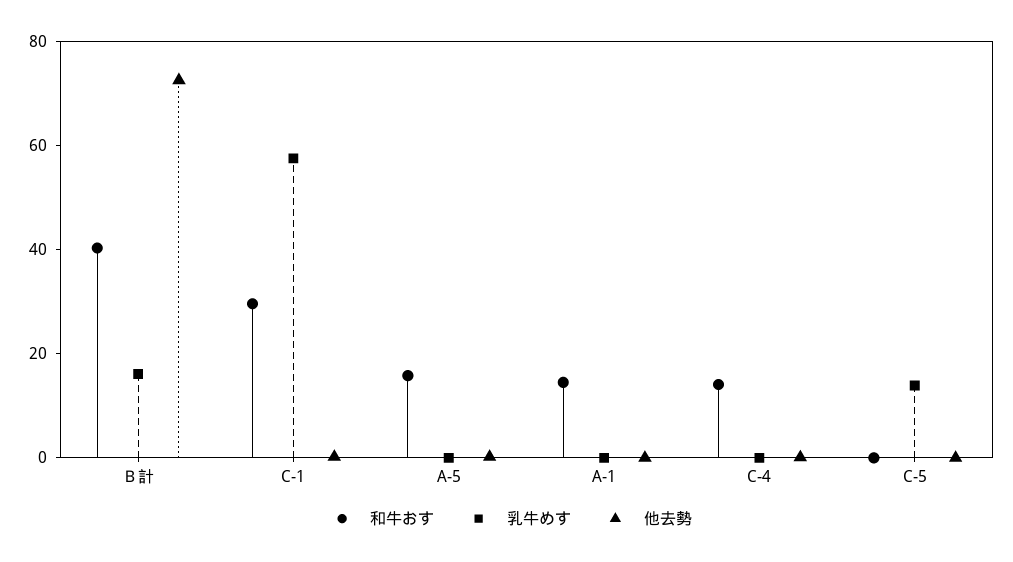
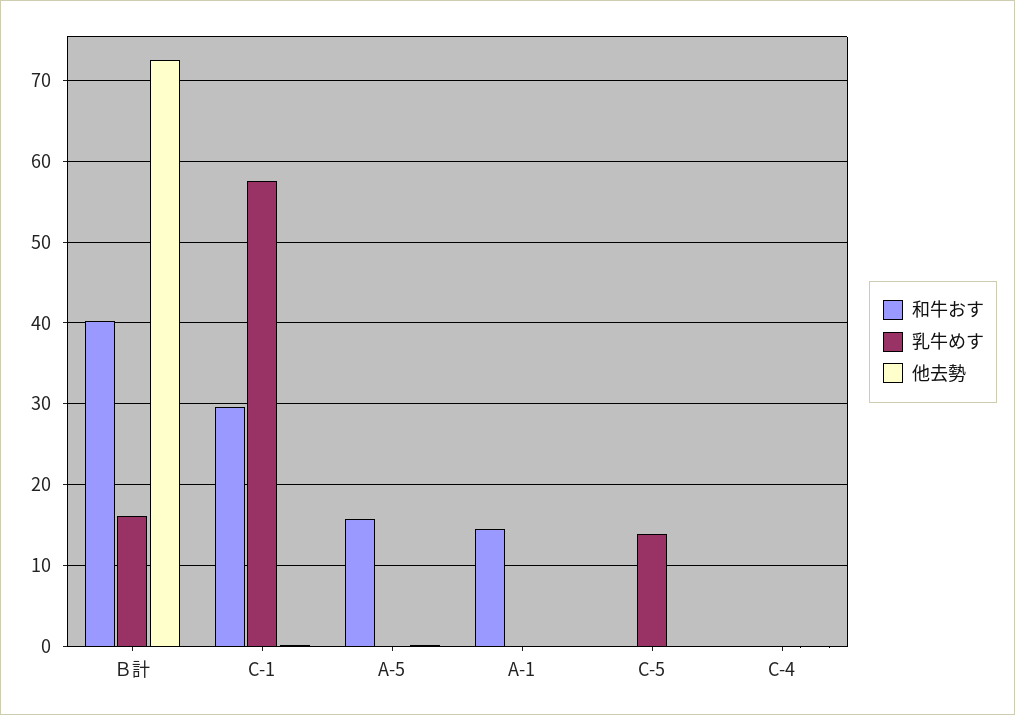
  {
    "和牛おす": {
      "Ｂ計": 40,
      "C-1": 30,
      "A-5": 16,
      "A-1": 15,
-     "C-4": 15,
+     "C-4": 0,
      "C-5": 0
    },
    "乳牛めす": {
      "Ｂ計": 16,
      "C-1": 58,
      "A-5": 0,
      "A-1": 0,
      "C-4": 0,
      "C-5": 14
    },
    "他去勢": {
      "Ｂ計": 73,
      "C-1": 0,
      "A-5": 0,
      "A-1": 0,
      "C-4": 0,
      "C-5": 0
    }
  }

